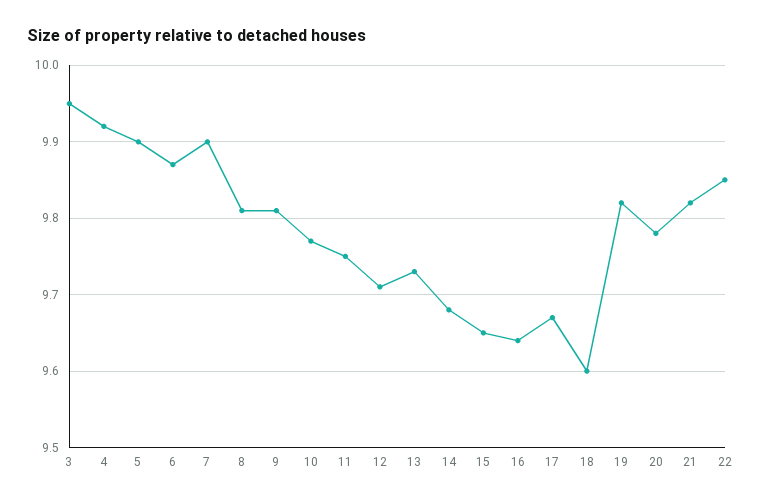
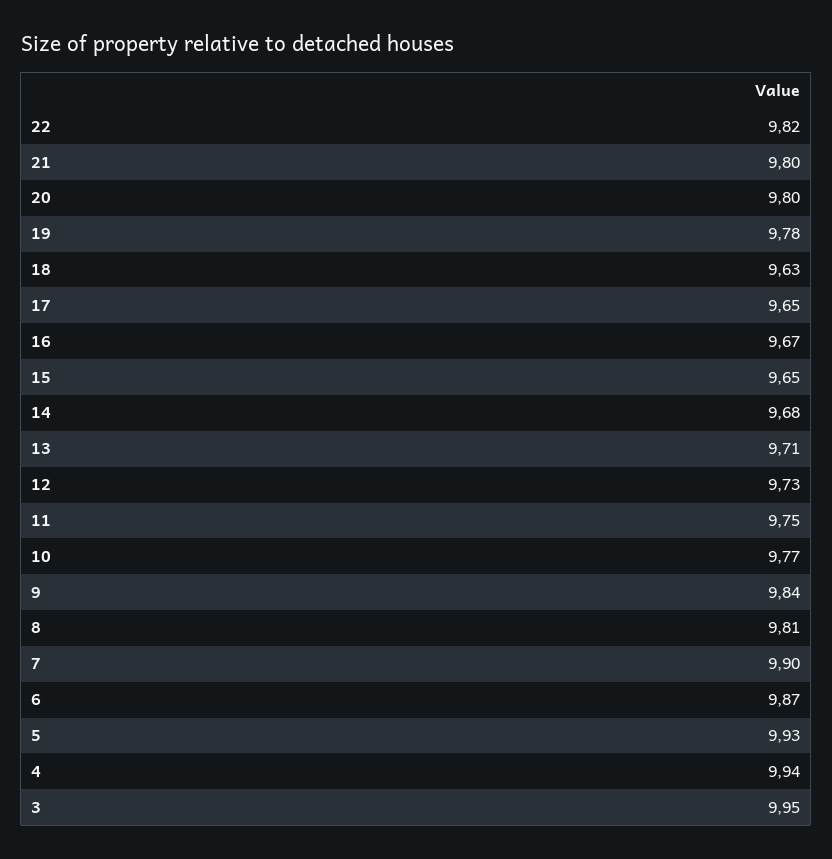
  {
    "3": 9.95,
-   "4": 9.92,
+   "4": 9.94,
-   "5": 9.9,
+   "5": 9.93,
    "6": 9.87,
    "7": 9.9,
    "8": 9.81,
-   "9": 9.81,
+   "9": 9.84,
    "10": 9.77,
    "11": 9.75,
-   "12": 9.71,
+   "12": 9.73,
-   "13": 9.73,
+   "13": 9.71,
    "14": 9.68,
    "15": 9.65,
-   "16": 9.64,
+   "16": 9.67,
-   "17": 9.67,
+   "17": 9.65,
-   "18": 9.6,
+   "18": 9.63,
-   "19": 9.82,
+   "19": 9.78,
-   "20": 9.78,
+   "20": 9.8,
-   "21": 9.82,
+   "21": 9.8,
-   "22": 9.85
+   "22": 9.82
  }

